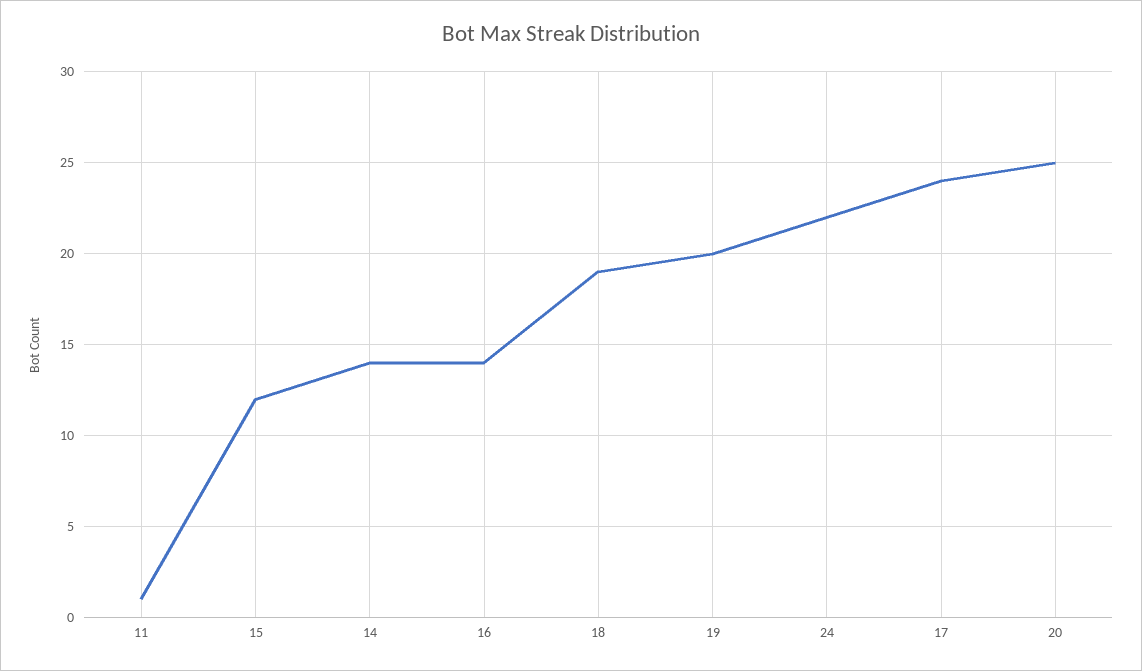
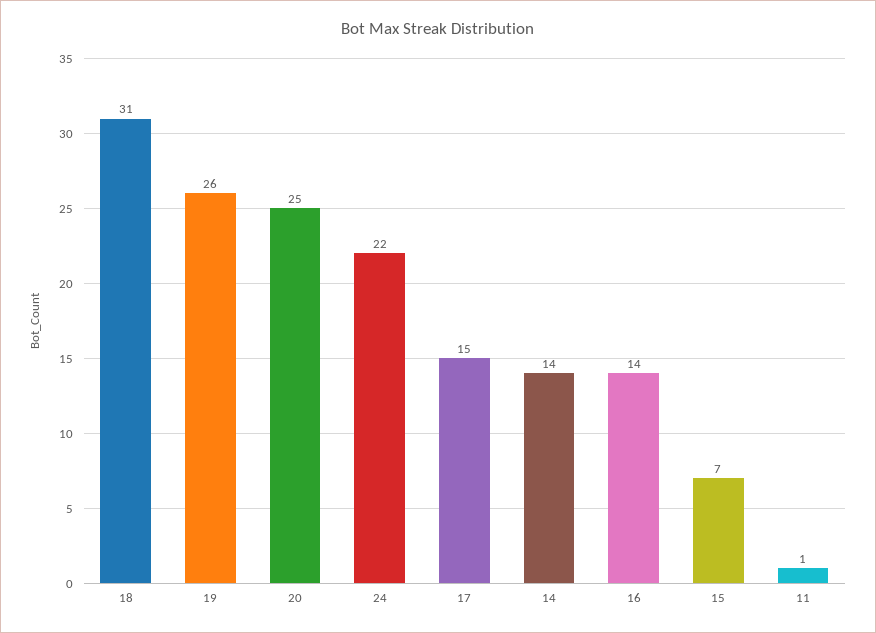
  {
    "11": 1,
-   "15": 12,
+   "15": 7,
    "14": 14,
    "16": 14,
-   "18": 19,
+   "18": 31,
-   "19": 20,
+   "19": 26,
    "24": 22,
-   "17": 24,
+   "17": 15,
    "20": 25
  }

